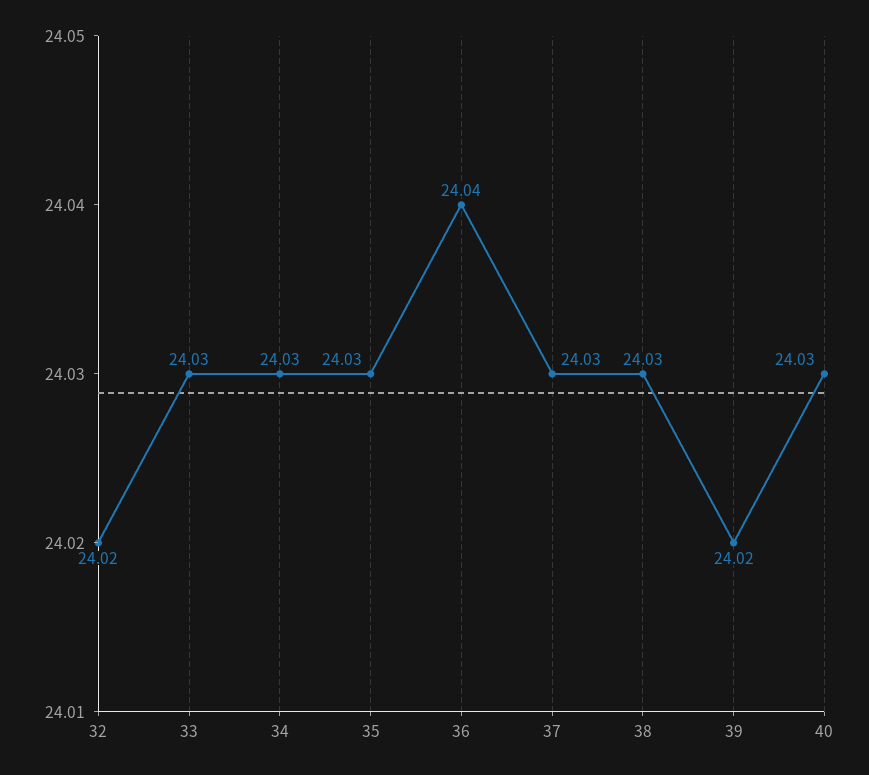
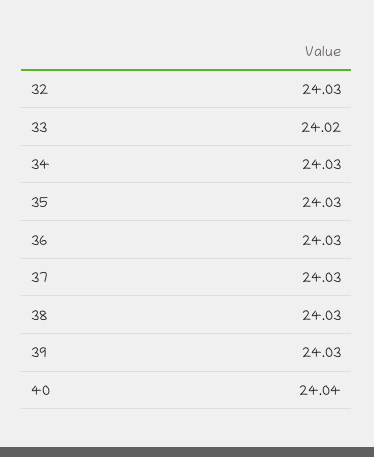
  {
-   "32": 24.02,
+   "32": 24.03,
-   "33": 24.03,
+   "33": 24.02,
    "34": 24.03,
    "35": 24.03,
-   "36": 24.04,
+   "36": 24.03,
    "37": 24.03,
    "38": 24.03,
-   "39": 24.02,
+   "39": 24.03,
-   "40": 24.03
+   "40": 24.04
  }

